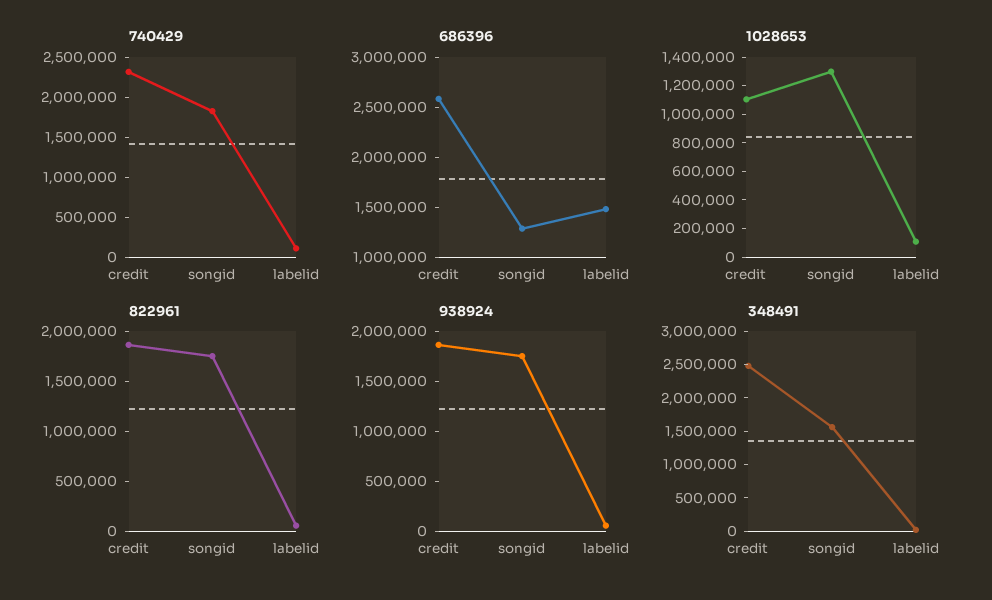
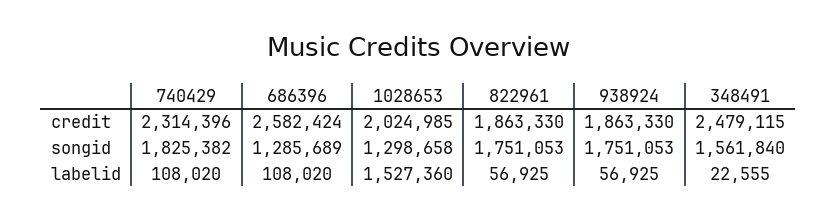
  {
    "740429": {
      "credit": 2314396,
      "songid": 1825382,
      "labelid": 108020
    },
    "686396": {
      "credit": 2582424,
      "songid": 1285689,
-     "labelid": 1500000
+     "labelid": 108020
    },
    "1028653": {
-     "credit": 1100000,
+     "credit": 2024985,
      "songid": 1298658,
-     "labelid": 100000
+     "labelid": 1527360
    },
    "822961": {
      "credit": 1863330,
      "songid": 1751053,
      "labelid": 56925
    },
    "938924": {
      "credit": 1863330,
      "songid": 1751053,
      "labelid": 56925
    },
    "348491": {
      "credit": 2479115,
      "songid": 1561840,
      "labelid": 22555
    }
  }

